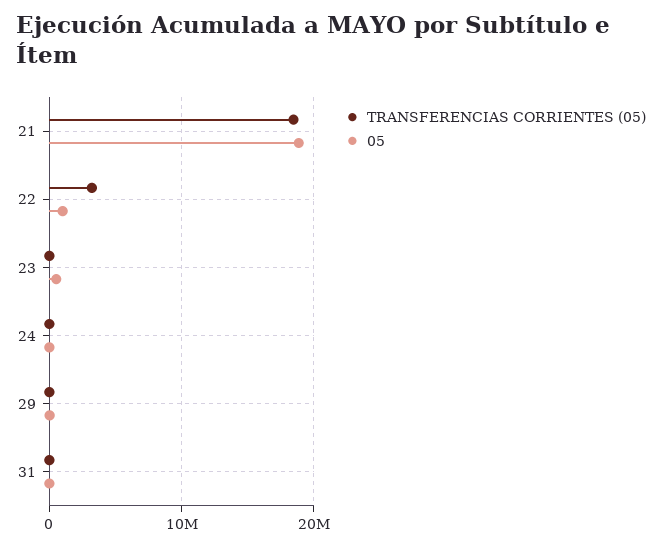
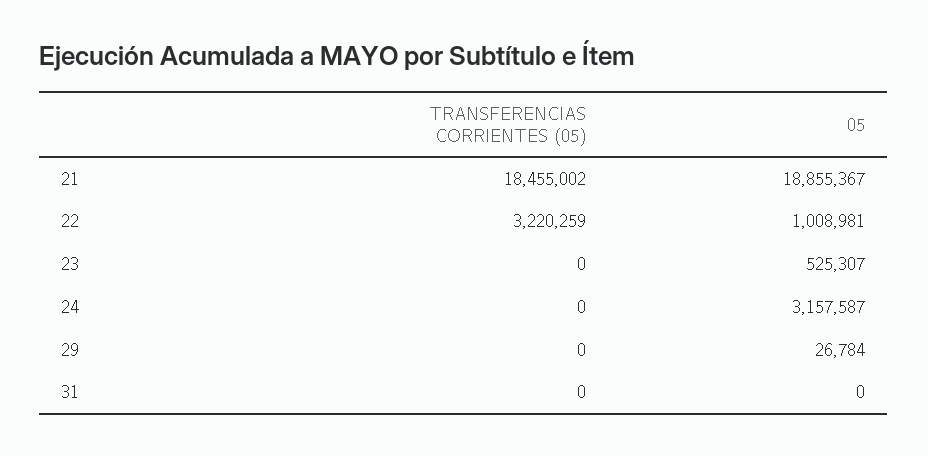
  {
    "TRANSFERENCIAS CORRIENTES (05)": {
      "21": 18455002,
      "22": 3220259,
      "23": 0,
      "24": 0,
      "29": 0,
      "31": 0
    },
    "05": {
      "21": 18855367,
      "22": 1008981,
      "23": 525307,
-     "24": 0,
+     "24": 3157587,
      "29": 26784,
      "31": 0
    }
  }

